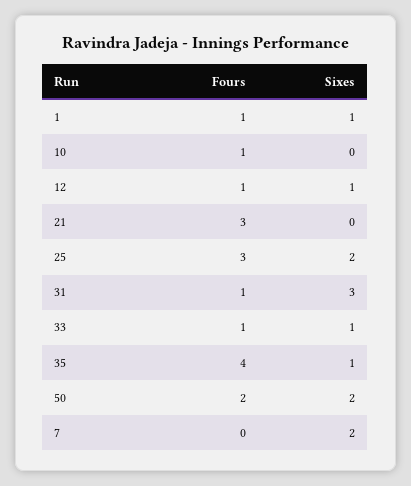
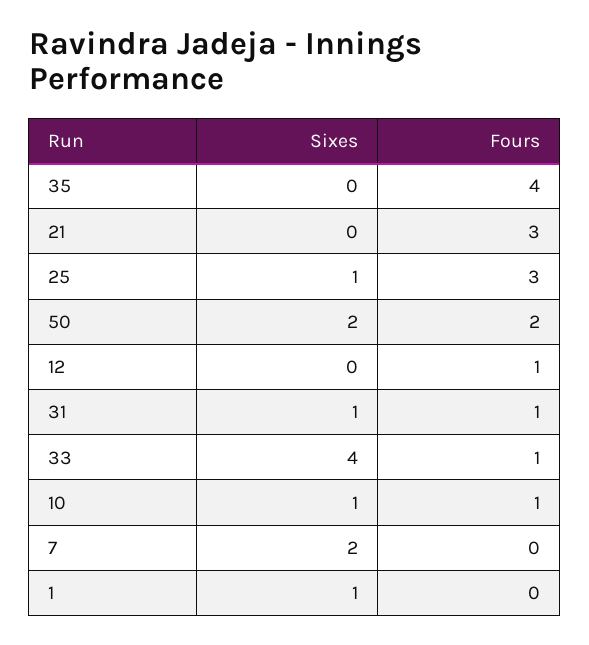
  {
    "Fours": {
-     "1": 1,
+     "1": 0,
      "10": 1,
      "12": 1,
      "21": 3,
      "25": 3,
      "31": 1,
      "33": 1,
      "35": 4,
      "50": 2,
      "7": 0
    },
    "Sixes": {
      "1": 1,
-     "10": 0,
+     "10": 1,
-     "12": 1,
+     "12": 0,
      "21": 0,
-     "25": 2,
+     "25": 1,
-     "31": 3,
+     "31": 1,
-     "33": 1,
+     "33": 4,
-     "35": 1,
+     "35": 0,
      "50": 2,
      "7": 2
    }
  }

